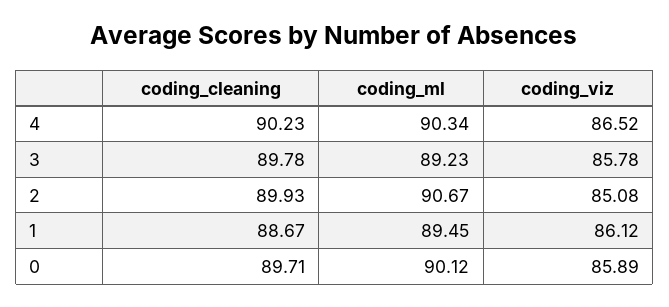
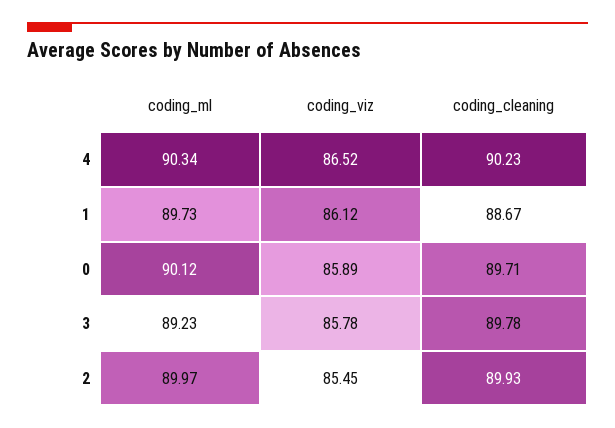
  {
    "coding_cleaning": {
      "4": 90.23,
      "3": 89.78,
      "2": 89.93,
      "1": 88.67,
      "0": 89.71
    },
    "coding_ml": {
      "4": 90.34,
      "3": 89.23,
-     "2": 90.67,
+     "2": 89.97,
-     "1": 89.45,
+     "1": 89.73,
      "0": 90.12
    },
    "coding_viz": {
      "4": 86.52,
      "3": 85.78,
-     "2": 85.08,
+     "2": 85.45,
      "1": 86.12,
      "0": 85.89
    }
  }

